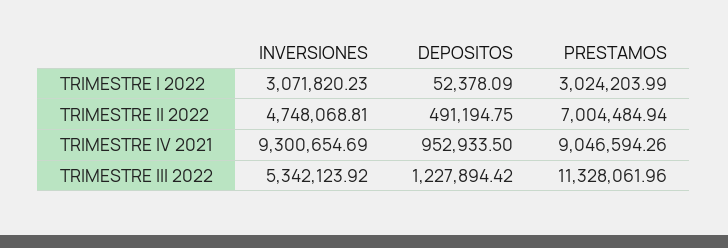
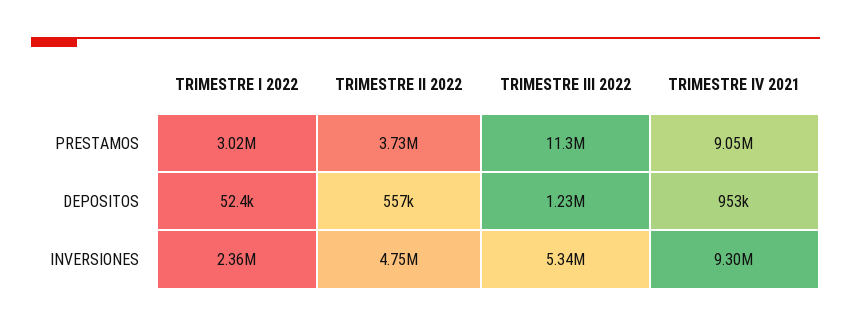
  {
    "INVERSIONES": {
-     "TRIMESTRE I 2022": 3071820.23,
+     "TRIMESTRE I 2022": 2360000,
      "TRIMESTRE II 2022": 4748068.81,
      "TRIMESTRE IV 2021": 9300654.69,
      "TRIMESTRE III 2022": 5342123.92
    },
    "DEPOSITOS": {
      "TRIMESTRE I 2022": 52378.09,
-     "TRIMESTRE II 2022": 491194.75,
+     "TRIMESTRE II 2022": 557000,
      "TRIMESTRE IV 2021": 952933.5,
      "TRIMESTRE III 2022": 1227894.42
    },
    "PRESTAMOS": {
      "TRIMESTRE I 2022": 3024203.99,
-     "TRIMESTRE II 2022": 7004484.94,
+     "TRIMESTRE II 2022": 3730000,
      "TRIMESTRE IV 2021": 9046594.26,
      "TRIMESTRE III 2022": 11328061.96
    }
  }

